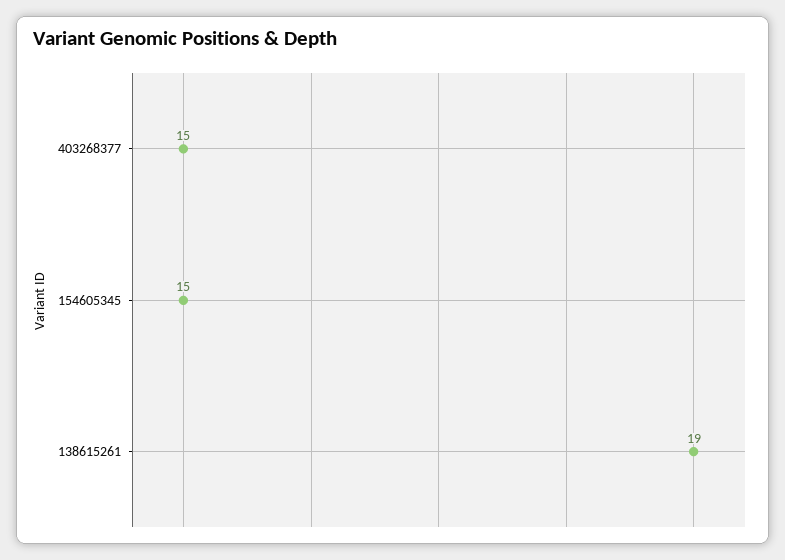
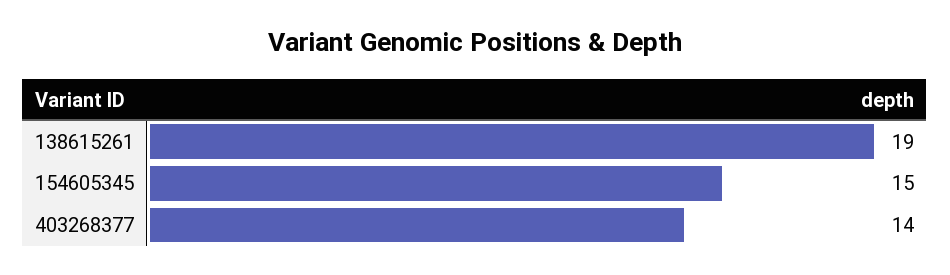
  {
-   "403268377": 15,
+   "403268377": 14,
    "154605345": 15,
    "138615261": 19
  }

